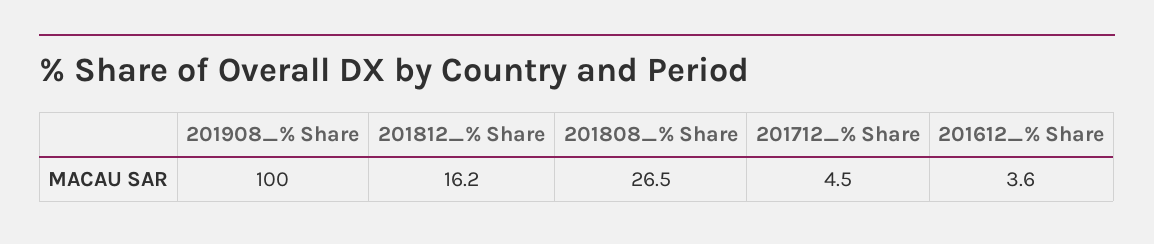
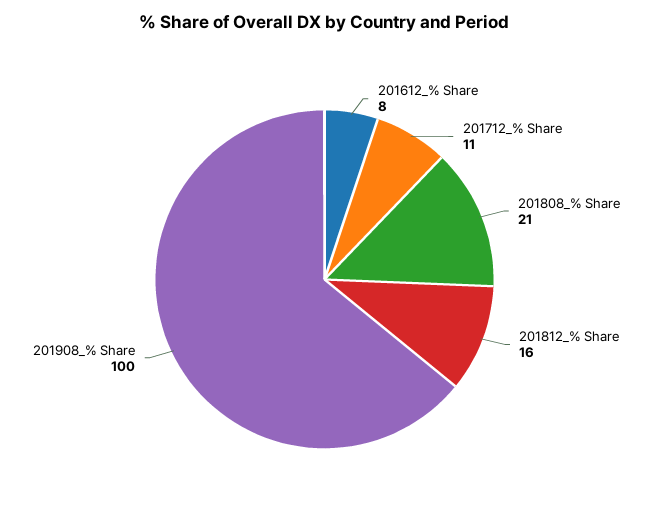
  {
    "201908_% Share": 100,
    "201812_% Share": 16.2,
-   "201808_% Share": 26.5,
+   "201808_% Share": 21,
-   "201712_% Share": 4.5,
+   "201712_% Share": 11,
-   "201612_% Share": 3.6
+   "201612_% Share": 8
  }

